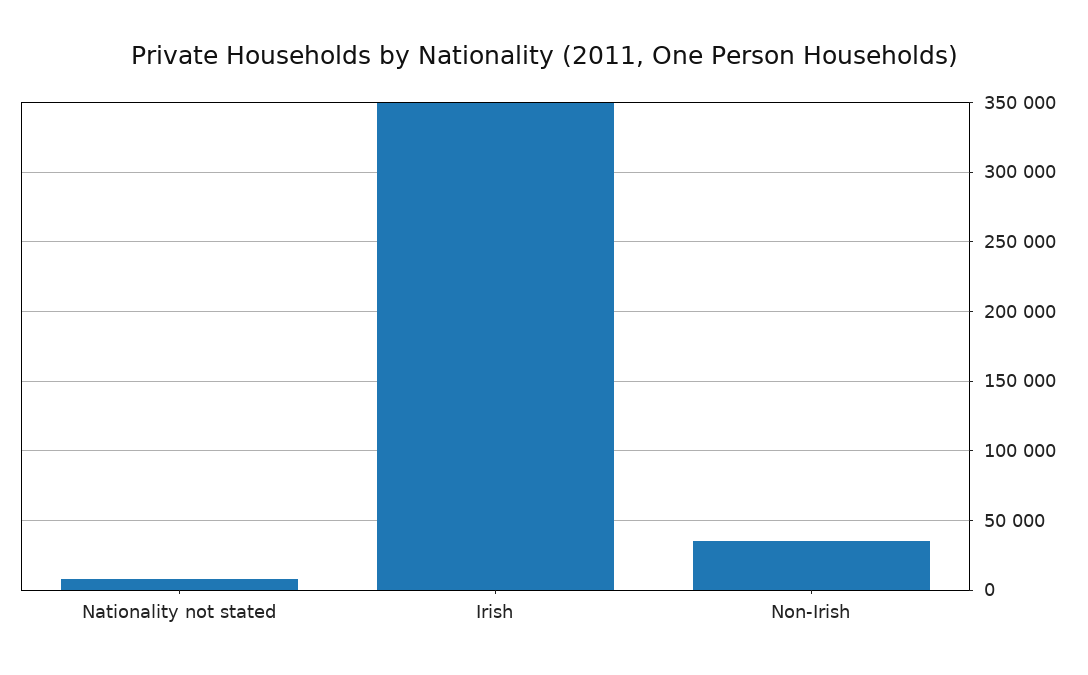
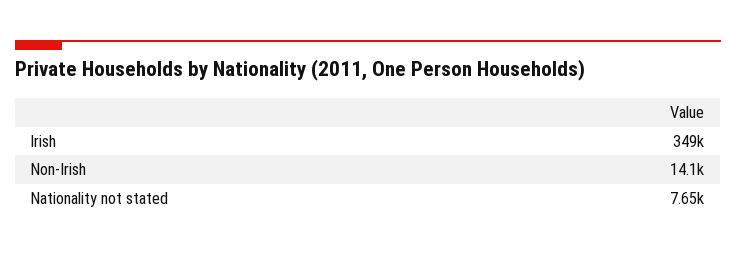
  {
    "Nationality not stated": 7650,
    "Irish": 349000,
-   "Non-Irish": 35000
+   "Non-Irish": 14100
  }

